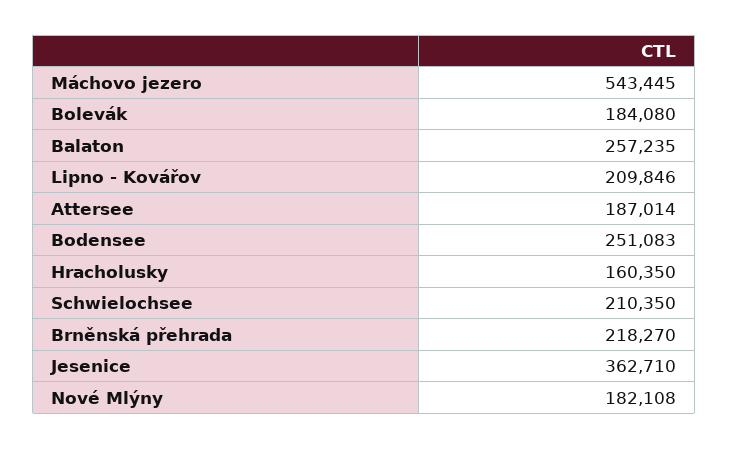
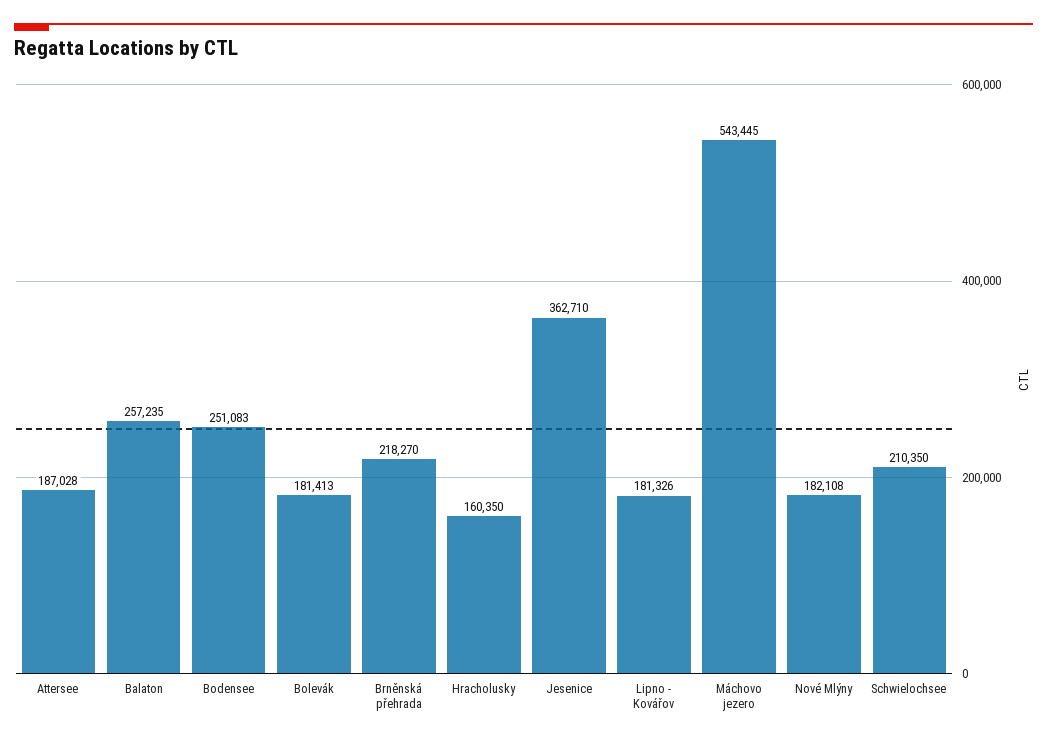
  {
    "Máchovo jezero": 543445,
-   "Bolevák": 184080,
+   "Bolevák": 181413,
    "Balaton": 257235,
-   "Lipno - Kovářov": 209846,
+   "Lipno - Kovářov": 181326,
-   "Attersee": 187014,
+   "Attersee": 187028,
    "Bodensee": 251083,
    "Hracholusky": 160350,
    "Schwielochsee": 210350,
    "Brněnská přehrada": 218270,
    "Jesenice": 362710,
    "Nové Mlýny": 182108
  }

